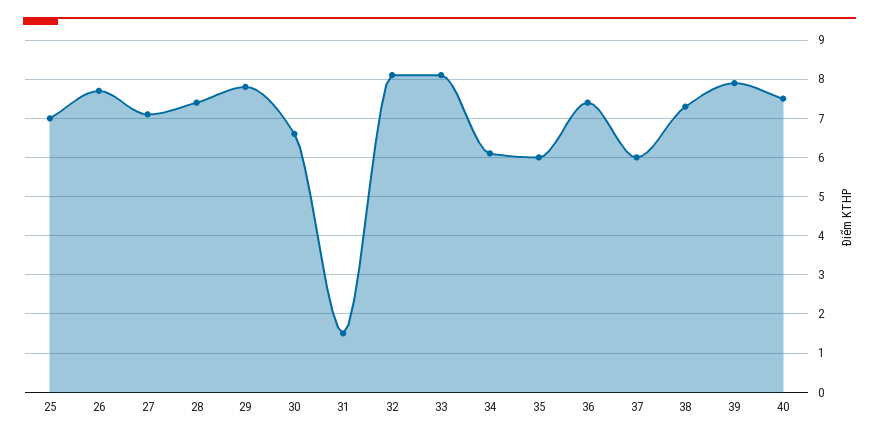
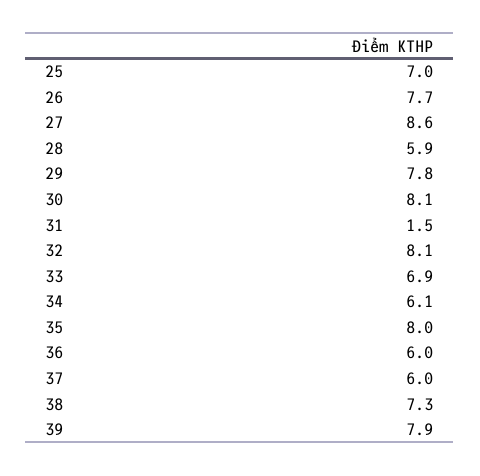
  {
    "25": 7,
    "26": 7.7,
-   "27": 7,
+   "27": 8.6,
-   "28": 7.5,
+   "28": 5.9,
    "29": 7.8,
-   "30": 6.5,
+   "30": 8.1,
    "31": 1.5,
    "32": 8.1,
-   "33": 8,
+   "33": 6.9,
    "34": 6.1,
-   "35": 6,
+   "35": 8,
-   "36": 7.5,
+   "36": 6,
    "37": 6,
    "38": 7.3,
-   "39": 7.9,
+   "39": 7.9
-   "40": 7.5
  }

